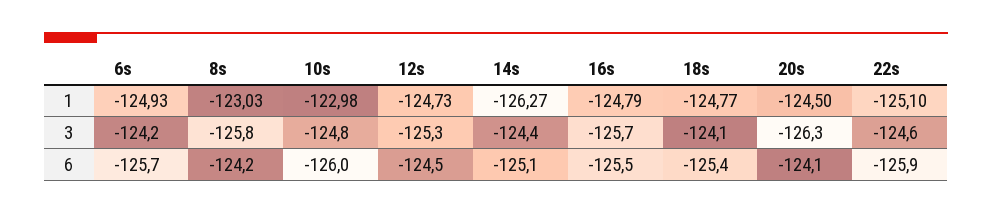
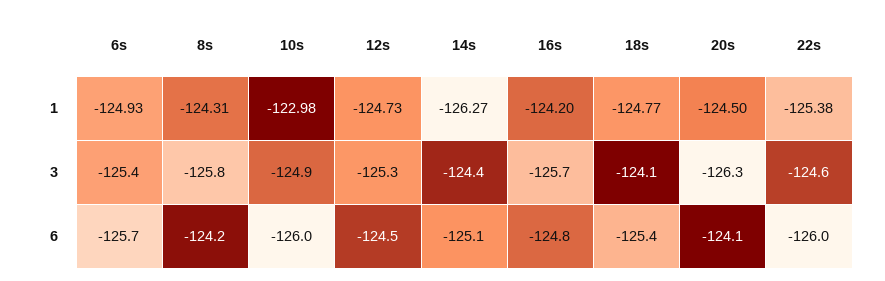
  {
    "6s": {
      "1": -124.93,
-     "3": -124.2,
+     "3": -125.4,
      "6": -125.7
    },
    "8s": {
-     "1": -123.03,
+     "1": -124.31,
      "3": -125.8,
      "6": -124.2
    },
    "10s": {
      "1": -122.98,
-     "3": -124.8,
+     "3": -124.9,
      "6": -126
    },
    "12s": {
      "1": -124.73,
      "3": -125.3,
      "6": -124.5
    },
    "14s": {
      "1": -126.27,
      "3": -124.4,
      "6": -125.1
    },
    "16s": {
-     "1": -124.79,
+     "1": -124.2,
      "3": -125.7,
-     "6": -125.5
+     "6": -124.8
    },
    "18s": {
      "1": -124.77,
      "3": -124.1,
      "6": -125.4
    },
    "20s": {
      "1": -124.5,
      "3": -126.3,
      "6": -124.1
    },
    "22s": {
-     "1": -125.1,
+     "1": -125.38,
      "3": -124.6,
-     "6": -125.9
+     "6": -126
    }
  }

